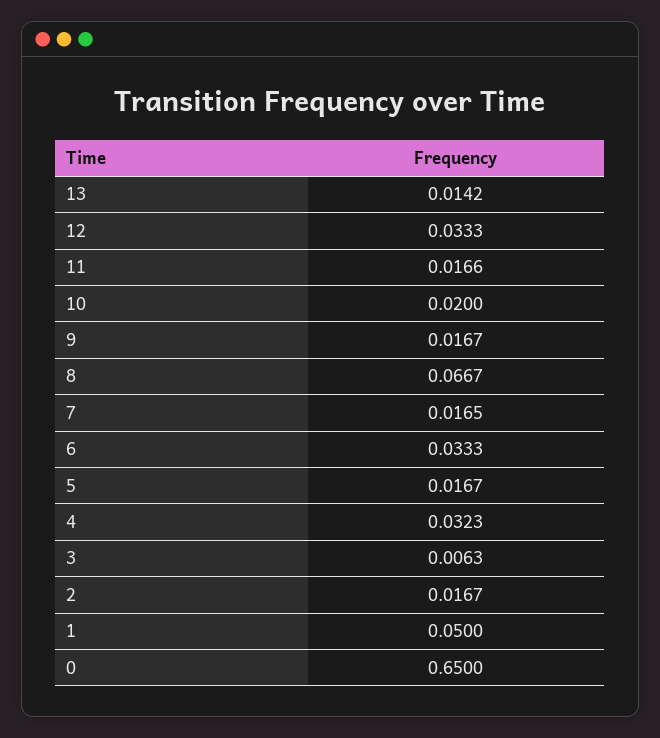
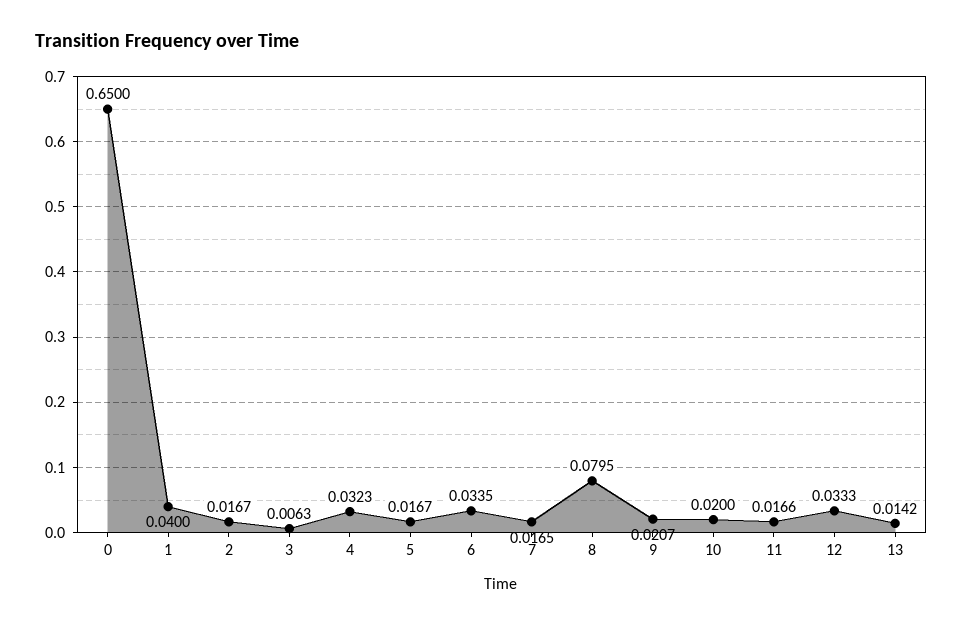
  {
    "13": 0.0142,
    "12": 0.0333,
    "11": 0.0166,
    "10": 0.02,
-   "9": 0.0167,
+   "9": 0.0207,
-   "8": 0.0667,
+   "8": 0.0795,
    "7": 0.0165,
-   "6": 0.0333,
+   "6": 0.0335,
    "5": 0.0167,
    "4": 0.0323,
    "3": 0.0063,
    "2": 0.0167,
-   "1": 0.05,
+   "1": 0.04,
    "0": 0.65
  }

